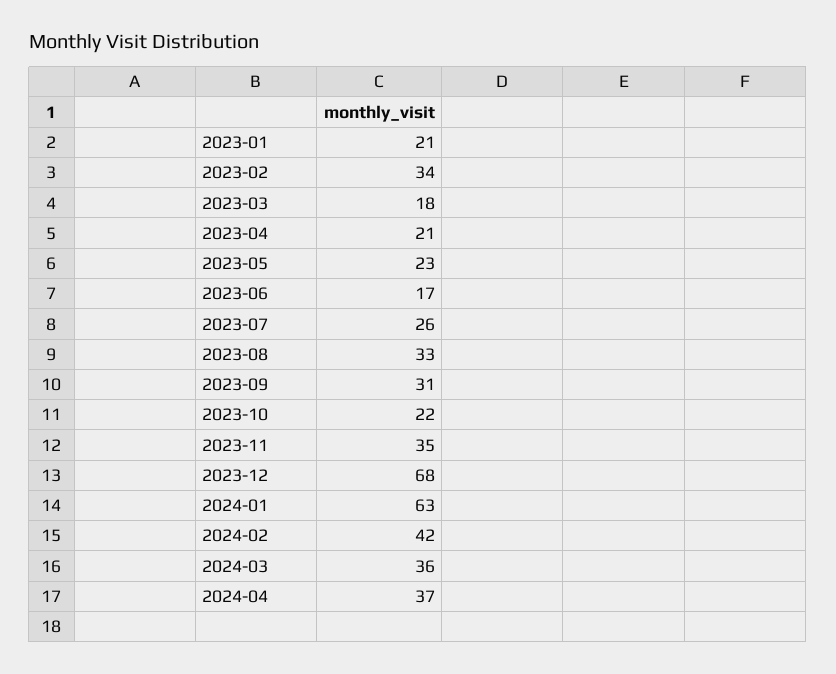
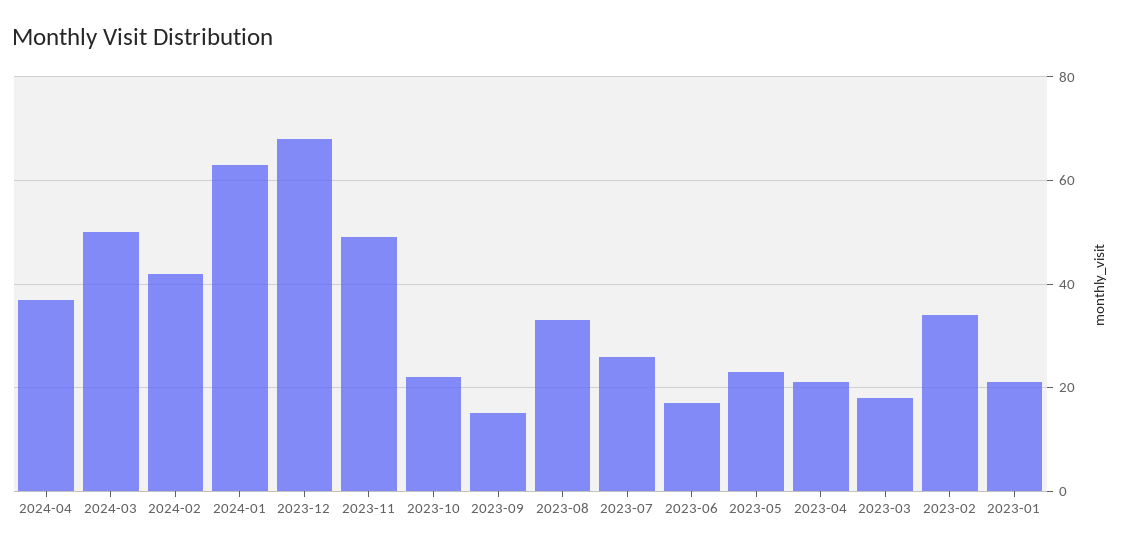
  {
    "2023-01": 21,
    "2023-02": 34,
    "2023-03": 18,
    "2023-04": 21,
    "2023-05": 23,
    "2023-06": 17,
    "2023-07": 26,
    "2023-08": 33,
-   "2023-09": 31,
+   "2023-09": 15,
    "2023-10": 22,
-   "2023-11": 35,
+   "2023-11": 50,
    "2023-12": 68,
    "2024-01": 63,
    "2024-02": 42,
-   "2024-03": 36,
+   "2024-03": 50,
    "2024-04": 37
  }

